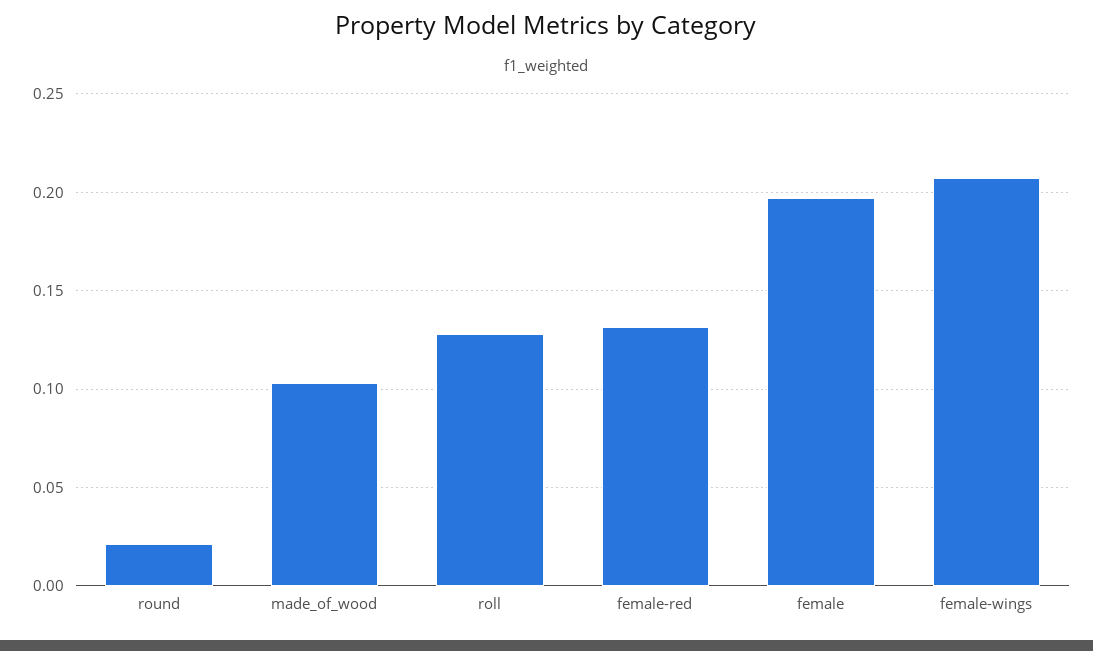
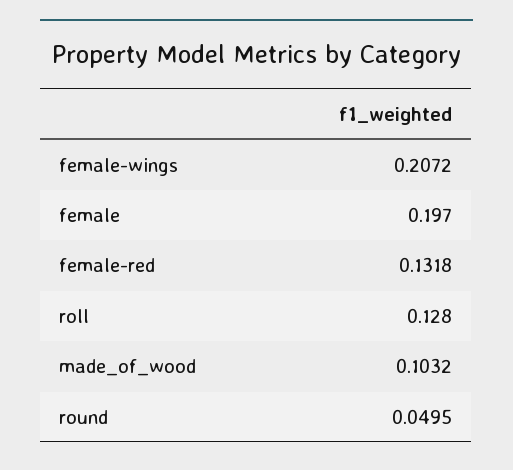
  {
-   "round": 0.02,
+   "round": 0.0495,
    "made_of_wood": 0.1032,
    "roll": 0.128,
    "female-red": 0.1318,
    "female": 0.197,
    "female-wings": 0.2072
  }

